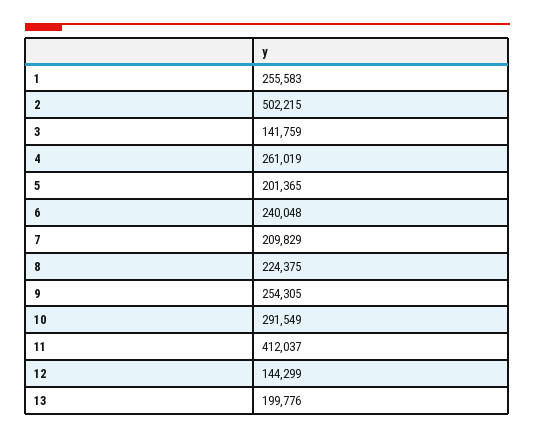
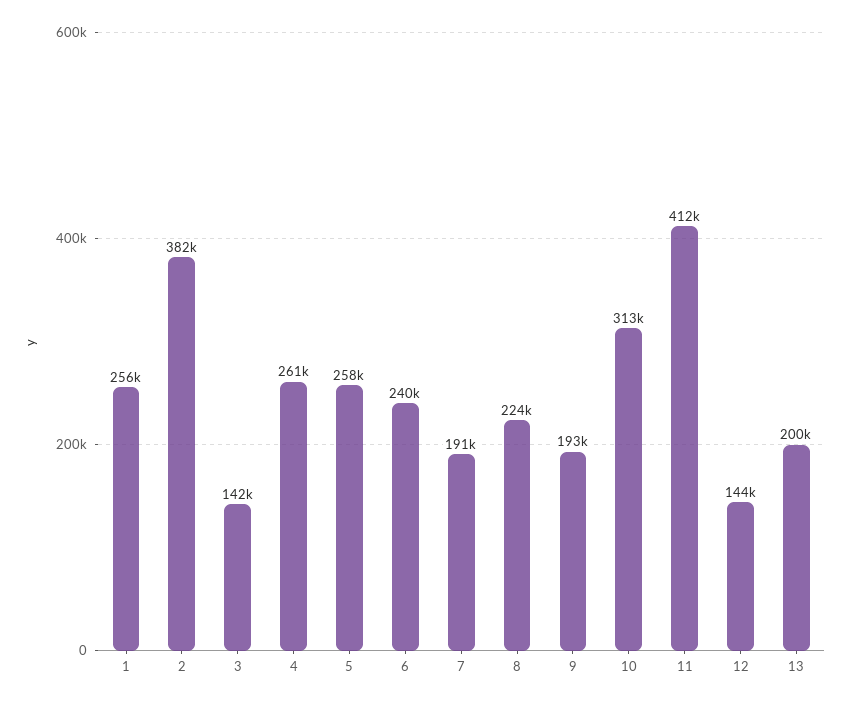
  {
    "1": 255583,
-   "2": 502215,
+   "2": 382000,
    "3": 141759,
    "4": 261019,
-   "5": 201365,
+   "5": 258000,
    "6": 240048,
-   "7": 209829,
+   "7": 191000,
    "8": 224375,
-   "9": 254305,
+   "9": 193000,
-   "10": 291549,
+   "10": 313000,
    "11": 412037,
    "12": 144299,
    "13": 199776
  }

